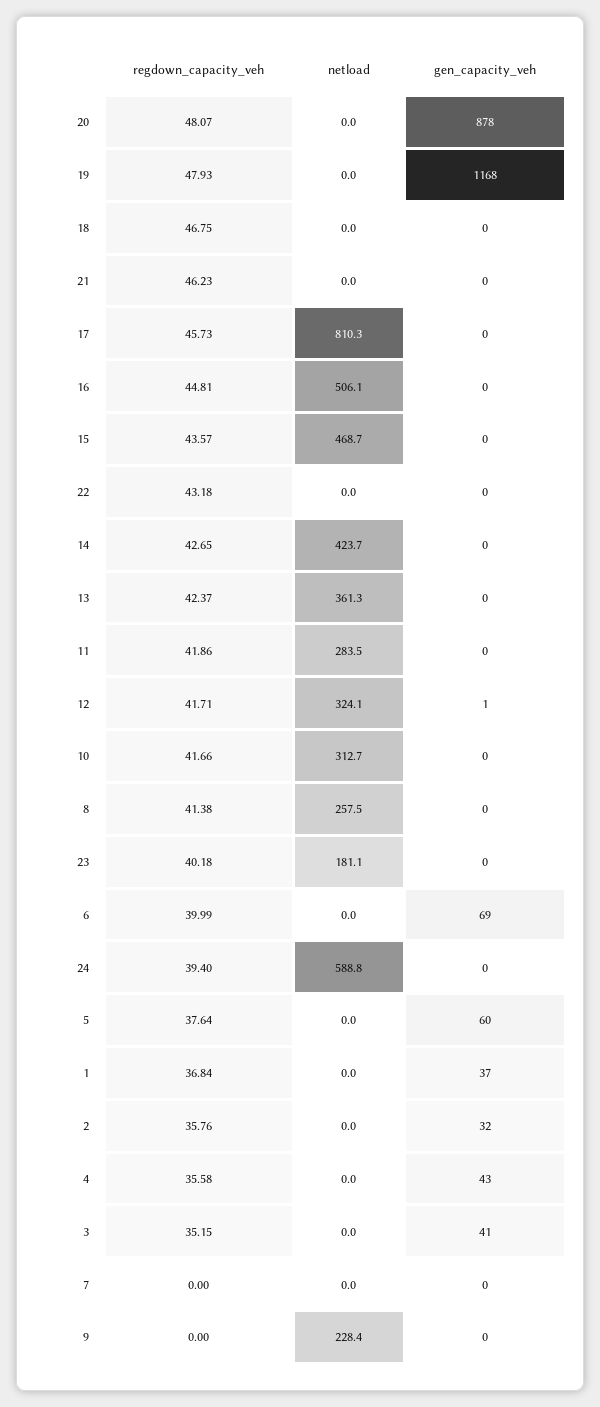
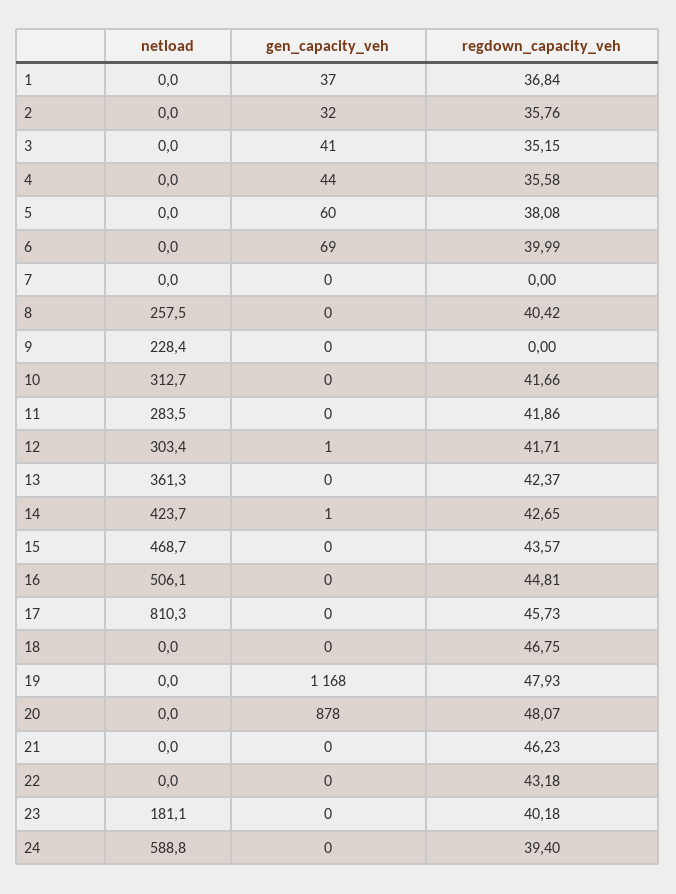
  {
    "regdown_capacity_veh": {
      "20": 48.07,
      "19": 47.93,
      "18": 46.75,
      "21": 46.23,
      "17": 45.73,
      "16": 44.81,
      "15": 43.57,
      "22": 43.18,
      "14": 42.65,
      "13": 42.37,
      "11": 41.86,
      "12": 41.71,
      "10": 41.66,
-     "8": 41.38,
+     "8": 40.42,
      "23": 40.18,
      "6": 39.99,
      "24": 39.4,
-     "5": 37.64,
+     "5": 38.08,
      "1": 36.84,
      "2": 35.76,
      "4": 35.58,
      "3": 35.15,
      "7": 0,
      "9": 0
    },
    "netload": {
      "20": 0,
      "19": 0,
      "18": 0,
      "21": 0,
      "17": 810.3,
      "16": 506.1,
      "15": 468.7,
      "22": 0,
      "14": 423.7,
      "13": 361.3,
      "11": 283.5,
-     "12": 324.1,
+     "12": 303.4,
      "10": 312.7,
      "8": 257.5,
      "23": 181.1,
      "6": 0,
      "24": 588.8,
      "5": 0,
      "1": 0,
      "2": 0,
      "4": 0,
      "3": 0,
      "7": 0,
      "9": 228.4
    },
    "gen_capacity_veh": {
      "20": 878,
      "19": 1168,
      "18": 0,
      "21": 0,
      "17": 0,
      "16": 0,
      "15": 0,
      "22": 0,
-     "14": 0,
+     "14": 1,
      "13": 0,
      "11": 0,
      "12": 1,
      "10": 0,
      "8": 0,
      "23": 0,
      "6": 69,
      "24": 0,
      "5": 60,
      "1": 37,
      "2": 32,
-     "4": 43,
+     "4": 44,
      "3": 41,
      "7": 0,
      "9": 0
    }
  }

